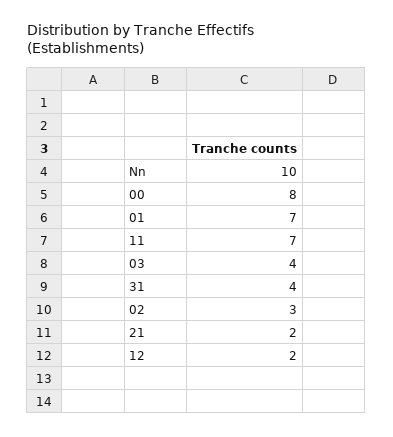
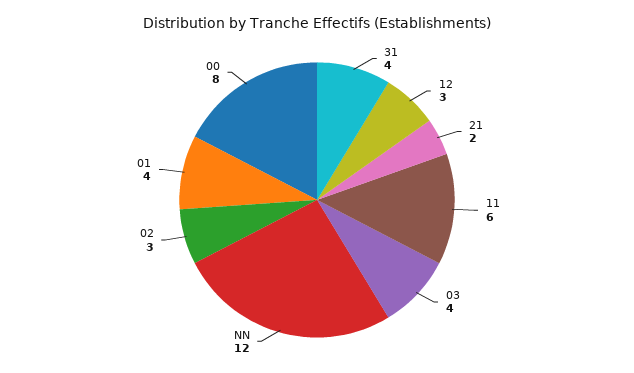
  {
-   "Nn": 10,
+   "Nn": 12,
    "00": 8,
-   "01": 7,
+   "01": 4,
-   "11": 7,
+   "11": 6,
    "03": 4,
    "31": 4,
    "02": 3,
    "21": 2,
-   "12": 2
+   "12": 3
  }

